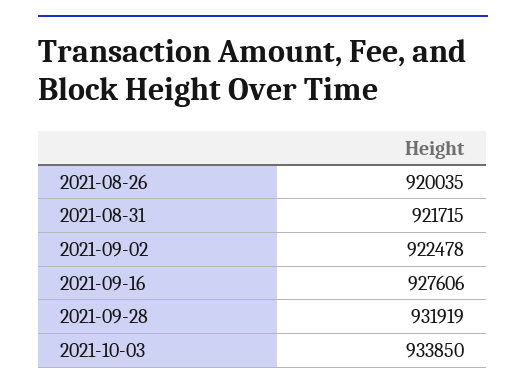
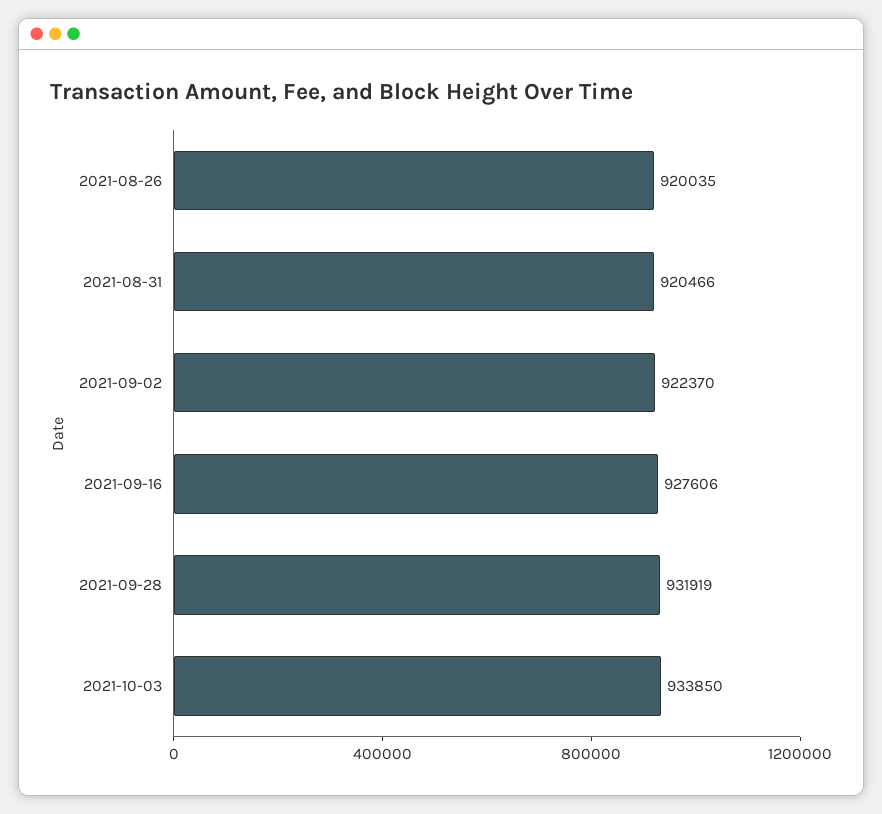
  {
    "2021-08-26": 920035,
-   "2021-08-31": 921715,
+   "2021-08-31": 920466,
-   "2021-09-02": 922478,
+   "2021-09-02": 922370,
    "2021-09-16": 927606,
    "2021-09-28": 931919,
    "2021-10-03": 933850
  }

